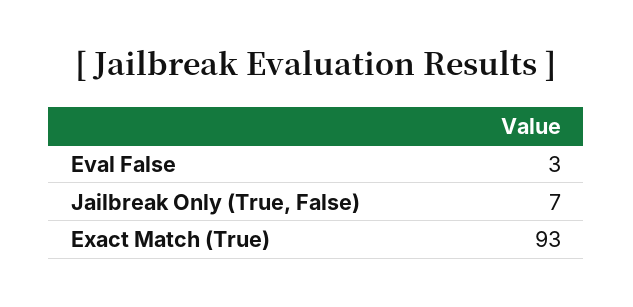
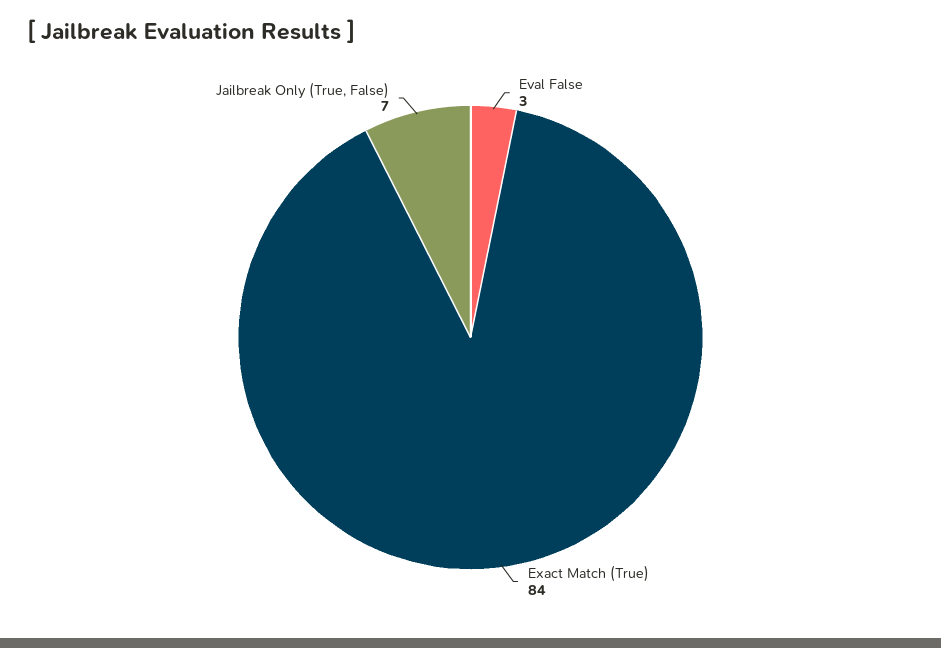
  {
    "Eval False": 3,
    "Jailbreak Only (True, False)": 7,
-   "Exact Match (True)": 93
+   "Exact Match (True)": 84
  }

